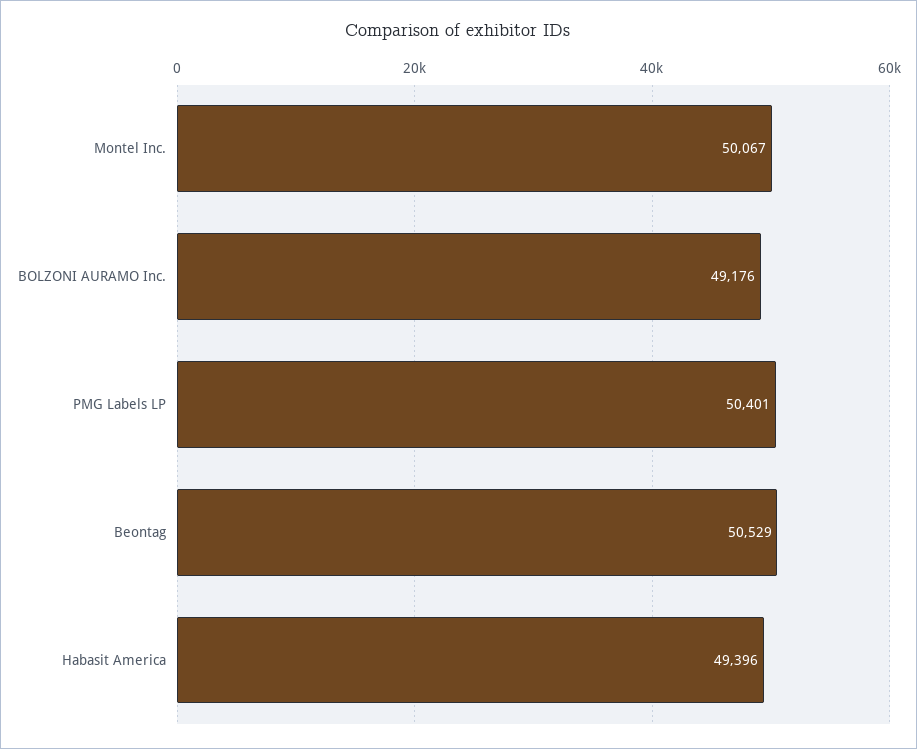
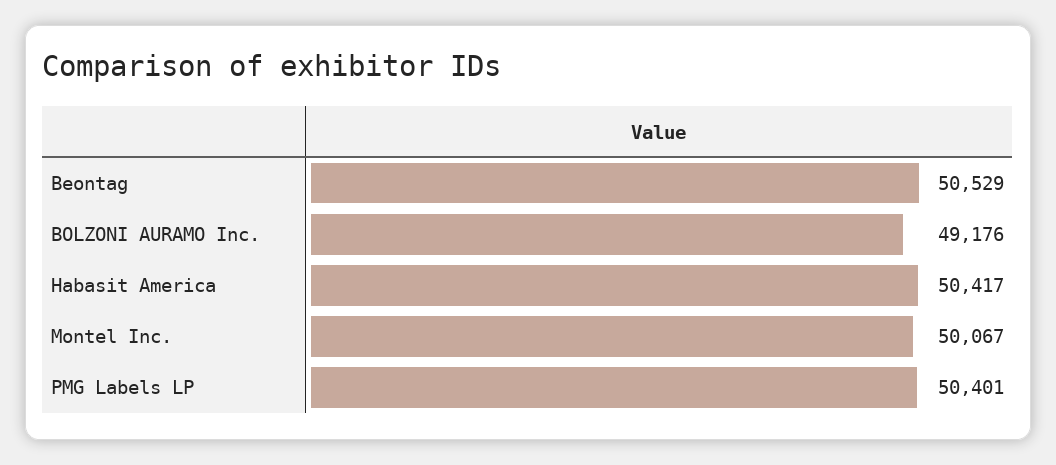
  {
    "Montel Inc.": 50067,
    "BOLZONI AURAMO Inc.": 49176,
    "PMG Labels LP": 50401,
    "Beontag": 50529,
-   "Habasit America": 49396
+   "Habasit America": 50417
  }

